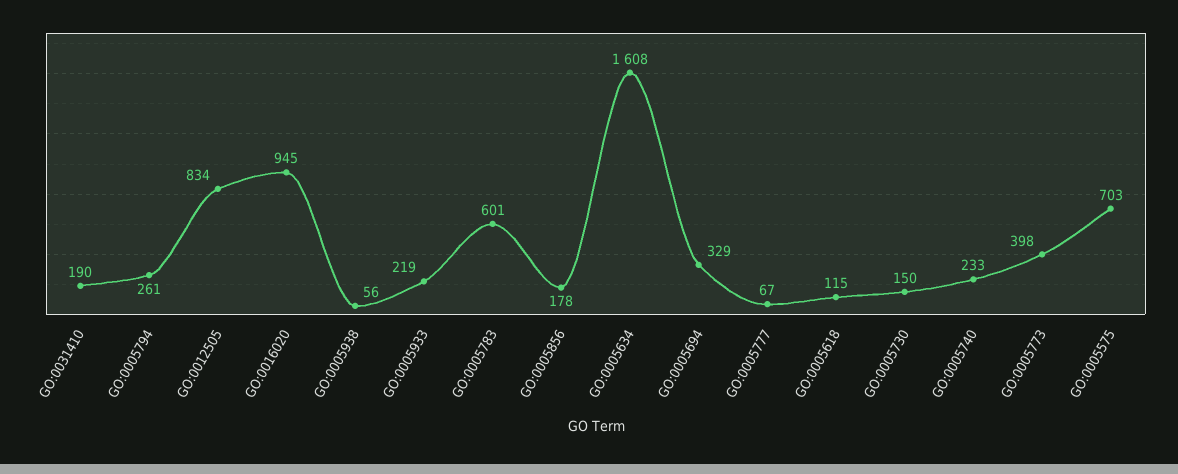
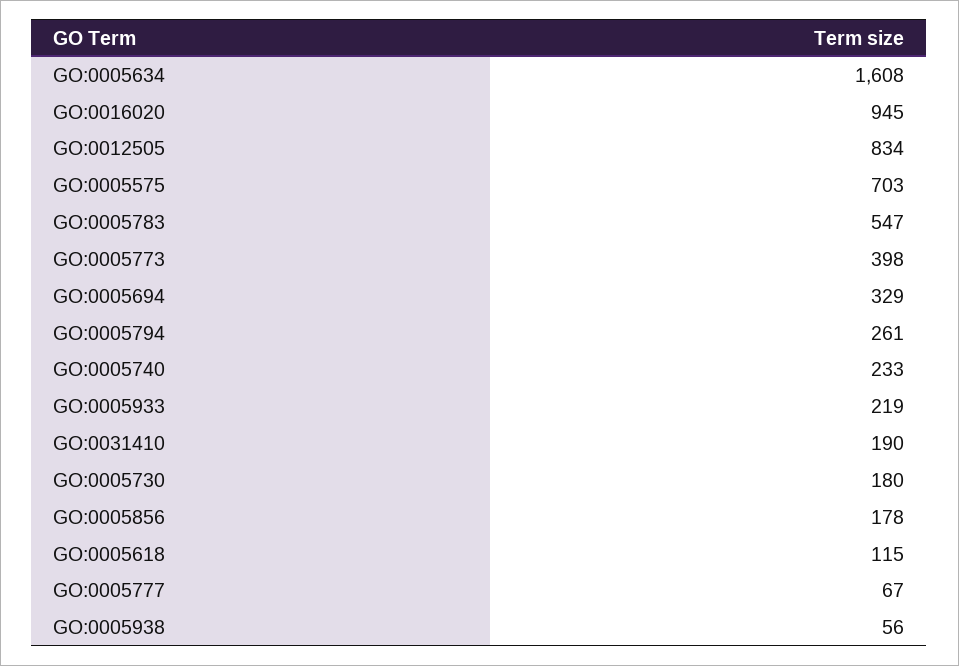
  {
    "GO:0031410": 190,
    "GO:0005794": 261,
    "GO:0012505": 834,
    "GO:0016020": 945,
    "GO:0005938": 56,
    "GO:0005933": 219,
-   "GO:0005783": 601,
+   "GO:0005783": 547,
    "GO:0005856": 178,
    "GO:0005634": 1608,
    "GO:0005694": 329,
    "GO:0005777": 67,
    "GO:0005618": 115,
-   "GO:0005730": 150,
+   "GO:0005730": 180,
    "GO:0005740": 233,
    "GO:0005773": 398,
    "GO:0005575": 703
  }

